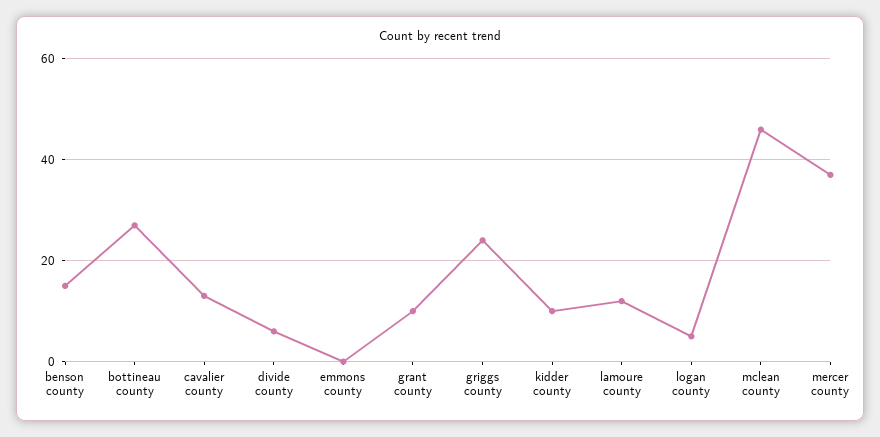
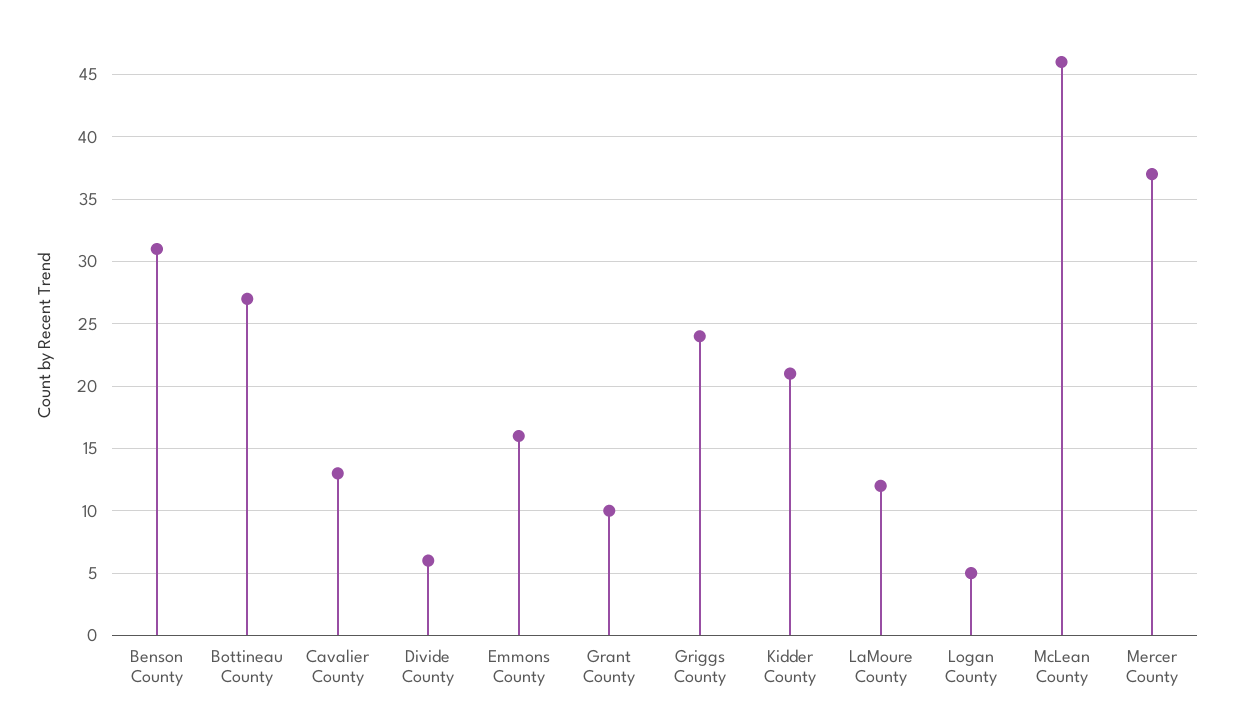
  {
-   "benson county": 15,
+   "benson county": 31,
    "bottineau county": 27,
    "cavalier county": 13,
    "divide county": 6,
-   "emmons county": 0,
+   "emmons county": 16,
    "grant county": 10,
    "griggs county": 24,
-   "kidder county": 10,
+   "kidder county": 21,
    "lamoure county": 12,
    "logan county": 5,
    "mclean county": 46,
    "mercer county": 37
  }

